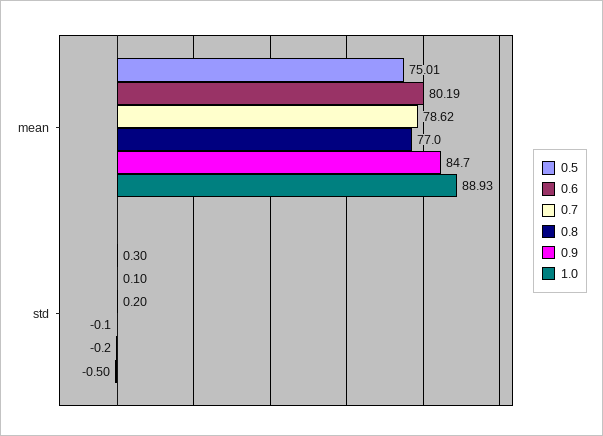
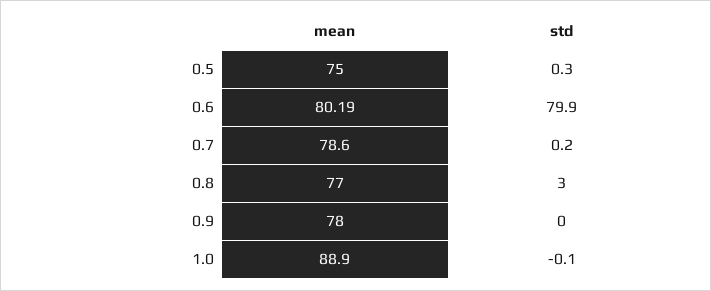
  {
    "0.5": {
      "mean": 75.01,
      "std": 0.3
    },
    "0.6": {
      "mean": 80.19,
-     "std": 0.1
+     "std": 79.9
    },
    "0.7": {
      "mean": 78.62,
      "std": 0.2
    },
    "0.8": {
      "mean": 77,
-     "std": -0.1
+     "std": 3
    },
    "0.9": {
-     "mean": 84.7,
+     "mean": 78,
      "std": -0.2
    },
    "1.0": {
      "mean": 88.93,
-     "std": -0.5
+     "std": -0.1
    }
  }

